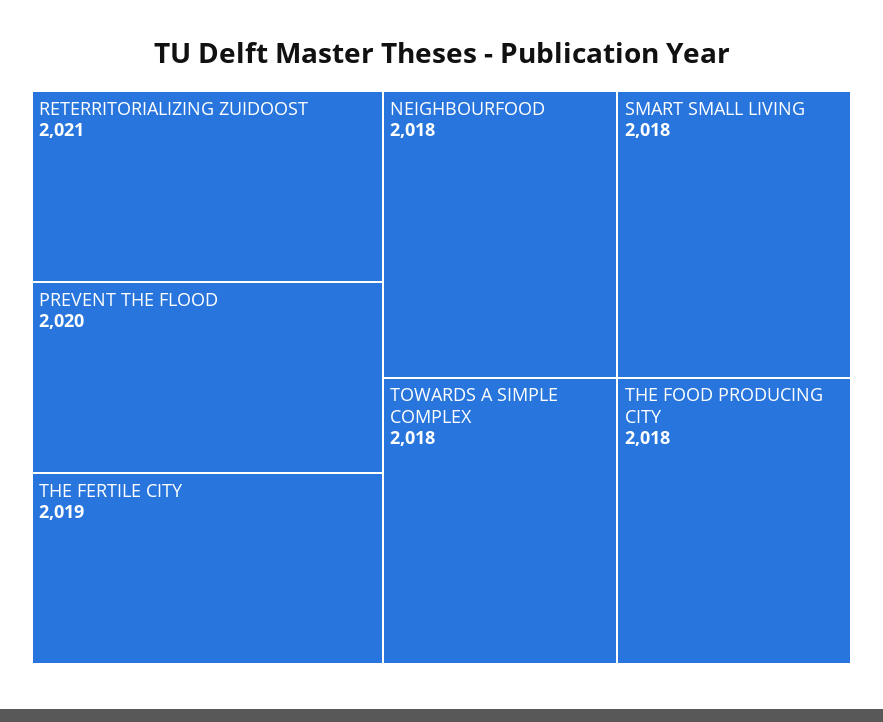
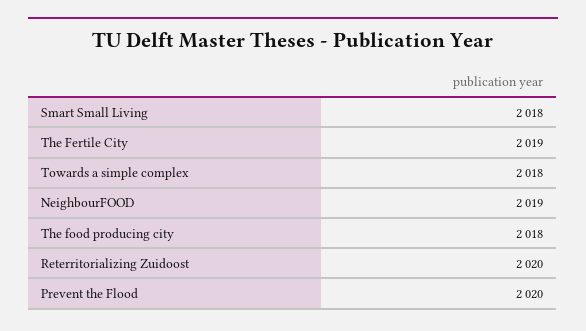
  {
-   "RETERRITORIALIZING ZUIDOOST": 2021,
+   "RETERRITORIALIZING ZUIDOOST": 2020,
    "PREVENT THE FLOOD": 2020,
    "THE FERTILE CITY": 2019,
-   "NEIGHBOURFOOD": 2018,
+   "NEIGHBOURFOOD": 2019,
    "SMART SMALL LIVING": 2018,
    "TOWARDS A SIMPLE COMPLEX": 2018,
    "THE FOOD PRODUCING CITY": 2018
  }

